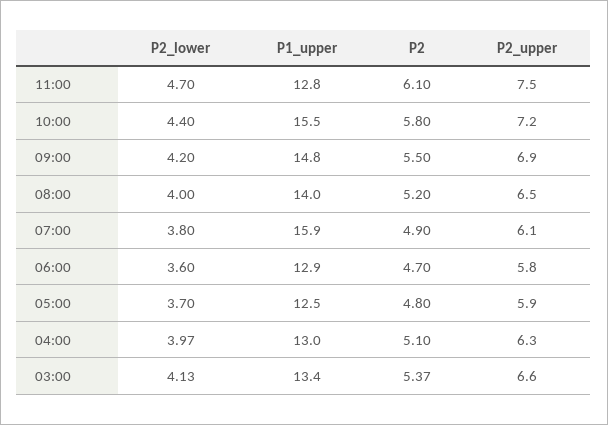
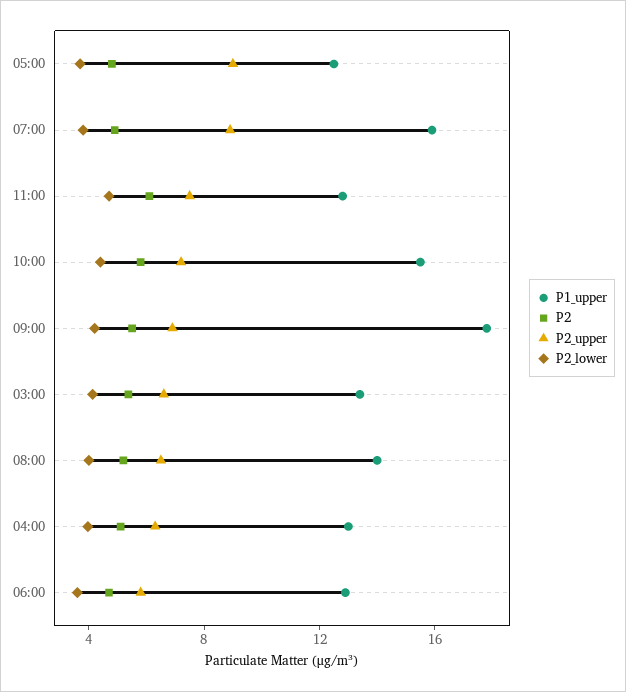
  {
    "P2_lower": {
      "11:00": 4.7,
      "10:00": 4.4,
      "09:00": 4.2,
      "08:00": 4,
      "07:00": 3.8,
      "06:00": 3.6,
      "05:00": 3.7,
      "04:00": 3.97,
      "03:00": 4.13
    },
    "P1_upper": {
      "11:00": 12.8,
      "10:00": 15.5,
-     "09:00": 14.8,
+     "09:00": 18,
      "08:00": 14,
      "07:00": 15.9,
      "06:00": 12.9,
      "05:00": 12.5,
      "04:00": 13,
      "03:00": 13.4
    },
    "P2": {
      "11:00": 6.1,
      "10:00": 5.8,
      "09:00": 5.5,
      "08:00": 5.2,
      "07:00": 4.9,
      "06:00": 4.7,
      "05:00": 4.8,
      "04:00": 5.1,
      "03:00": 5.37
    },
    "P2_upper": {
      "11:00": 7.5,
      "10:00": 7.2,
      "09:00": 6.9,
      "08:00": 6.5,
-     "07:00": 6.1,
+     "07:00": 9,
      "06:00": 5.8,
-     "05:00": 5.9,
+     "05:00": 9,
      "04:00": 6.3,
      "03:00": 6.6
    }
  }

